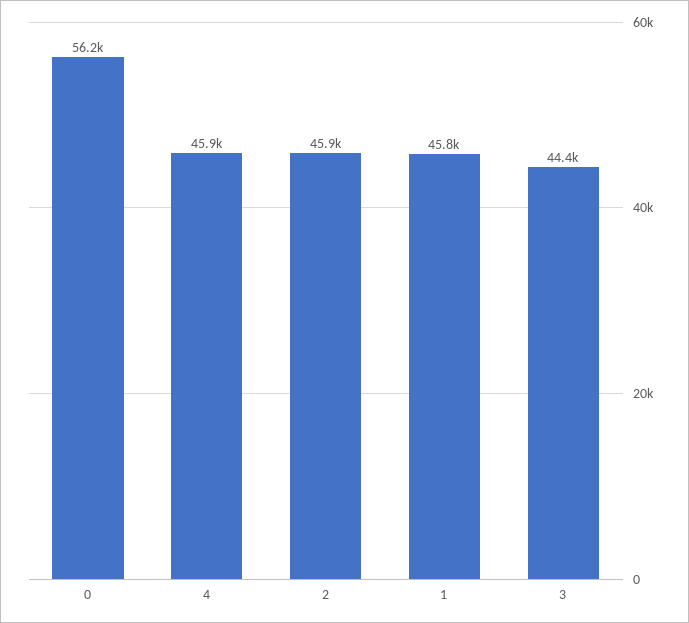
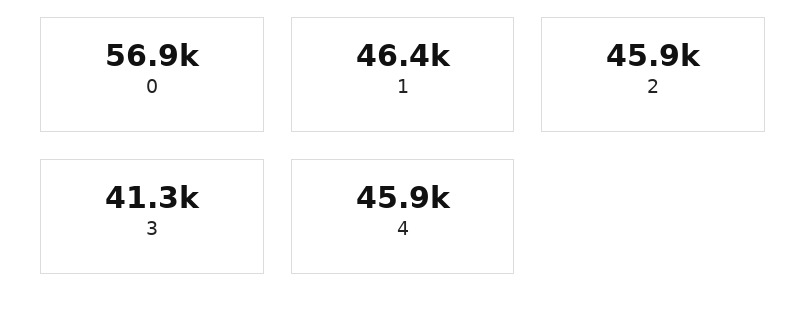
  {
-   "0": 56200,
+   "0": 56900,
    "4": 45900,
    "2": 45900,
-   "1": 45800,
+   "1": 46400,
-   "3": 44400
+   "3": 41300
  }

